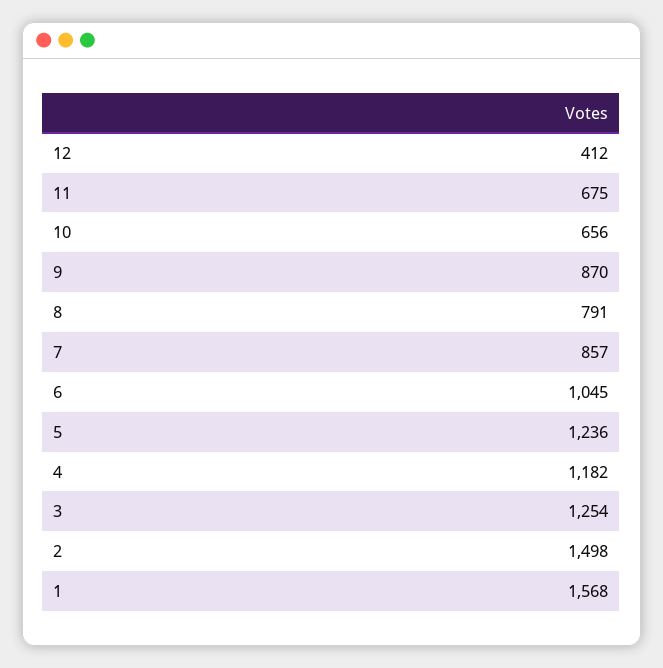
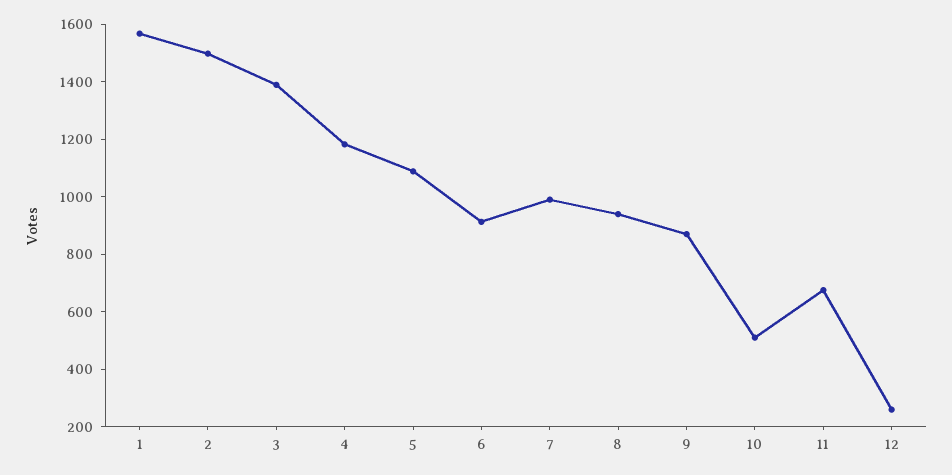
  {
-   "12": 412,
+   "12": 250,
    "11": 675,
-   "10": 656,
+   "10": 500,
    "9": 870,
-   "8": 791,
+   "8": 950,
-   "7": 857,
+   "7": 1000,
-   "6": 1045,
+   "6": 900,
-   "5": 1236,
+   "5": 1100,
    "4": 1182,
-   "3": 1254,
+   "3": 1400,
    "2": 1498,
    "1": 1568
  }

